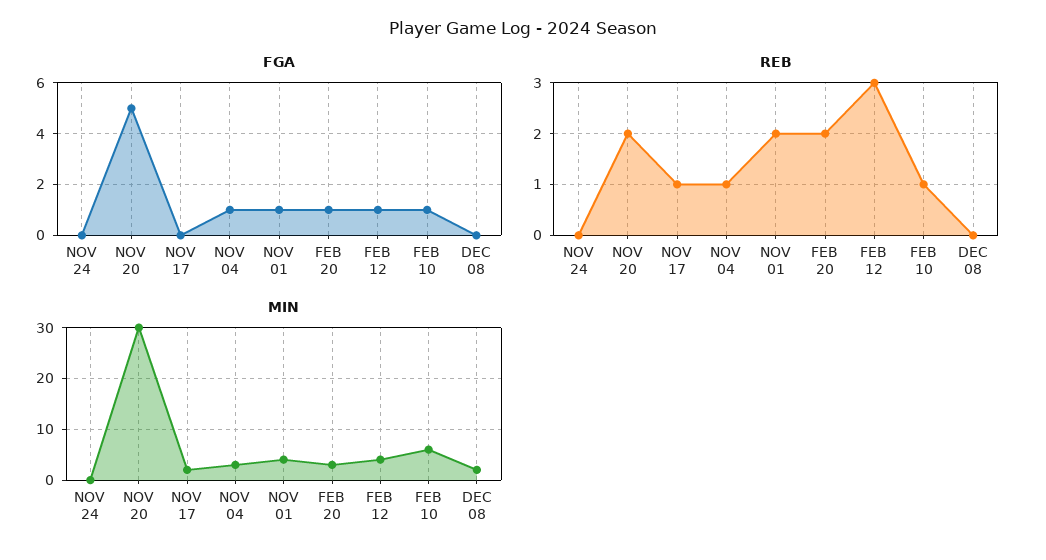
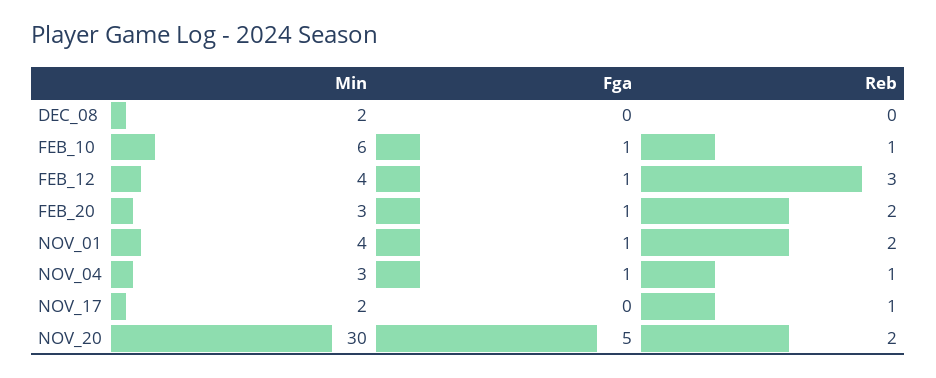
  {
    "FGA": {
-     "NOV 24": 0,
      "NOV 20": 5,
      "NOV 17": 0,
      "NOV 04": 1,
      "NOV 01": 1,
      "FEB 20": 1,
      "FEB 12": 1,
      "FEB 10": 1,
      "DEC 08": 0
    },
    "REB": {
-     "NOV 24": 0,
      "NOV 20": 2,
      "NOV 17": 1,
      "NOV 04": 1,
      "NOV 01": 2,
      "FEB 20": 2,
      "FEB 12": 3,
      "FEB 10": 1,
      "DEC 08": 0
    },
    "MIN": {
-     "NOV 24": 0,
      "NOV 20": 30,
      "NOV 17": 2,
      "NOV 04": 3,
      "NOV 01": 4,
      "FEB 20": 3,
      "FEB 12": 4,
      "FEB 10": 6,
      "DEC 08": 2
    }
  }

